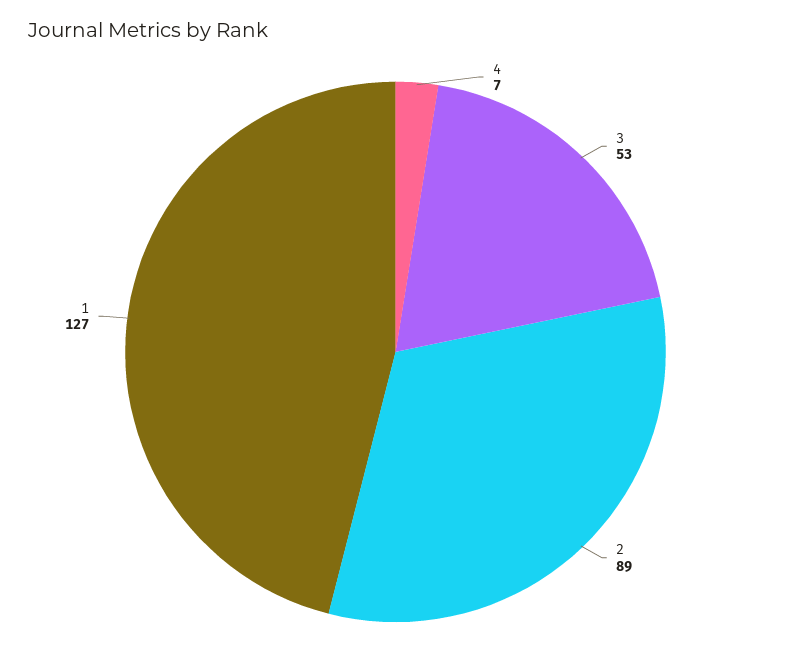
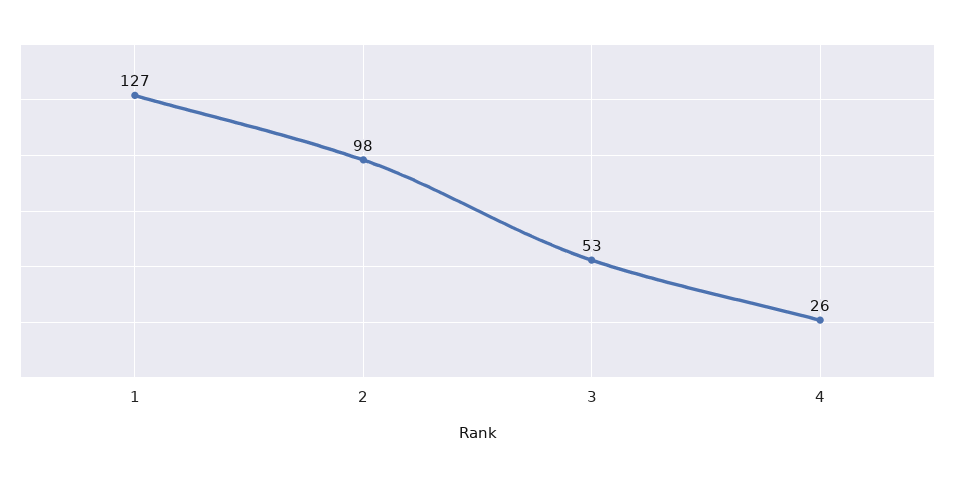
  {
-   "4": 7,
+   "4": 26,
    "3": 53,
-   "2": 89,
+   "2": 98,
    "1": 127
  }

